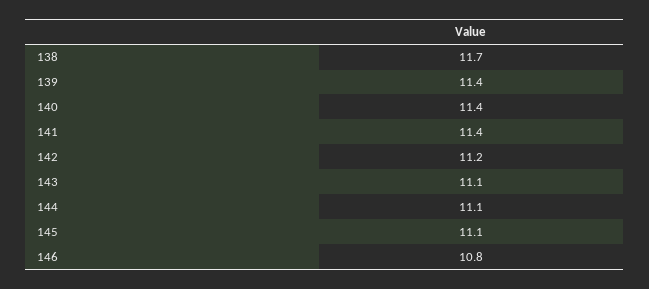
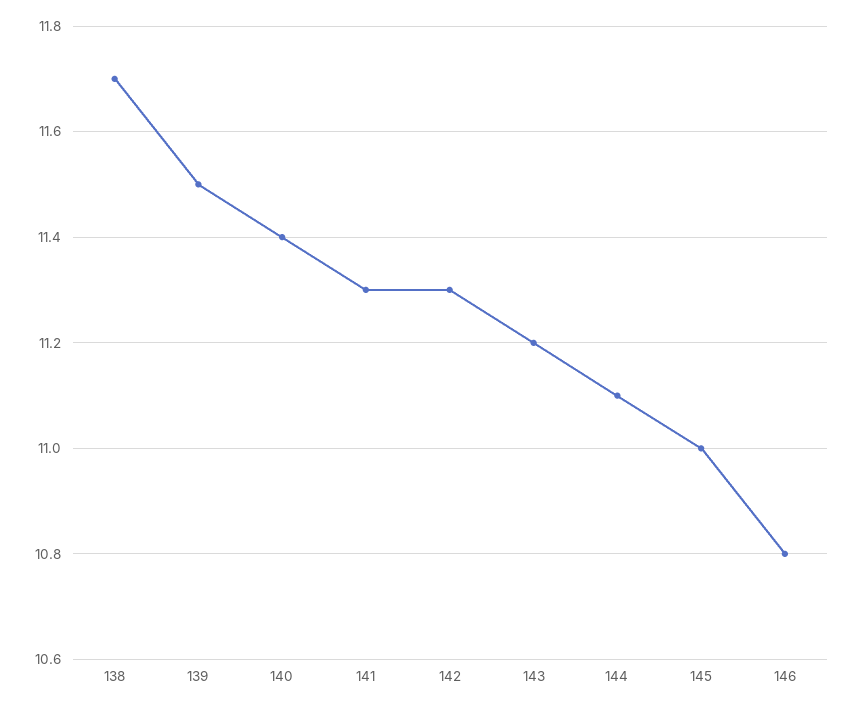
  {
    "138": 11.7,
-   "139": 11.4,
+   "139": 11.5,
    "140": 11.4,
-   "141": 11.4,
+   "141": 11.3,
-   "142": 11.2,
+   "142": 11.3,
-   "143": 11.1,
+   "143": 11.2,
    "144": 11.1,
-   "145": 11.1,
+   "145": 11,
    "146": 10.8
  }

